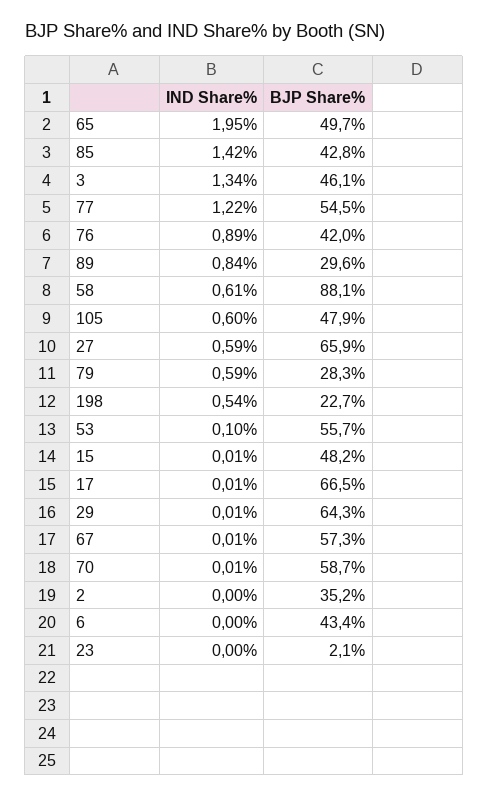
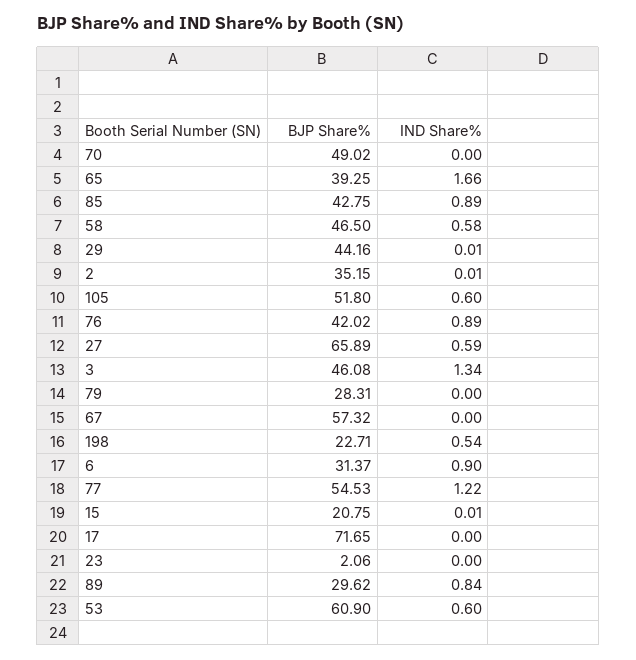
  {
    "IND Share%": {
-     "65": 1.95,
+     "65": 1.66,
-     "85": 1.42,
+     "85": 0.89,
      "3": 1.34,
      "77": 1.22,
      "76": 0.89,
      "89": 0.84,
-     "58": 0.61,
+     "58": 0.58,
      "105": 0.6,
      "27": 0.59,
-     "79": 0.59,
+     "79": 0,
      "198": 0.54,
-     "53": 0.1,
+     "53": 0.6,
      "15": 0.01,
-     "17": 0.01,
+     "17": 0,
      "29": 0.01,
-     "67": 0.01,
+     "67": 0,
-     "70": 0.01,
+     "70": 0,
-     "2": 0,
+     "2": 0.01,
-     "6": 0,
+     "6": 0.9,
      "23": 0
    },
    "BJP Share%": {
-     "65": 49.7,
+     "65": 39.25,
      "85": 42.75,
      "3": 46.08,
      "77": 54.53,
      "76": 42.02,
      "89": 29.62,
-     "58": 88.1,
+     "58": 46.5,
-     "105": 47.9,
+     "105": 51.8,
      "27": 65.89,
      "79": 28.31,
      "198": 22.71,
-     "53": 55.7,
+     "53": 60.9,
-     "15": 48.2,
+     "15": 20.75,
-     "17": 66.5,
+     "17": 71.65,
-     "29": 64.3,
+     "29": 44.16,
      "67": 57.32,
-     "70": 58.7,
+     "70": 49.02,
      "2": 35.15,
-     "6": 43.4,
+     "6": 31.37,
      "23": 2.06
    }
  }

